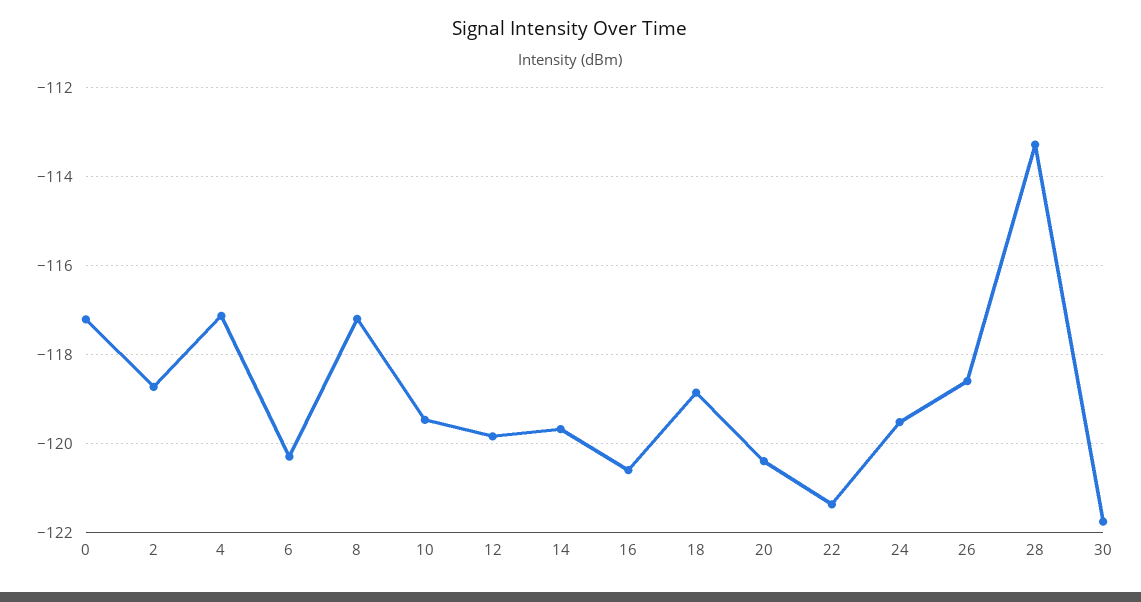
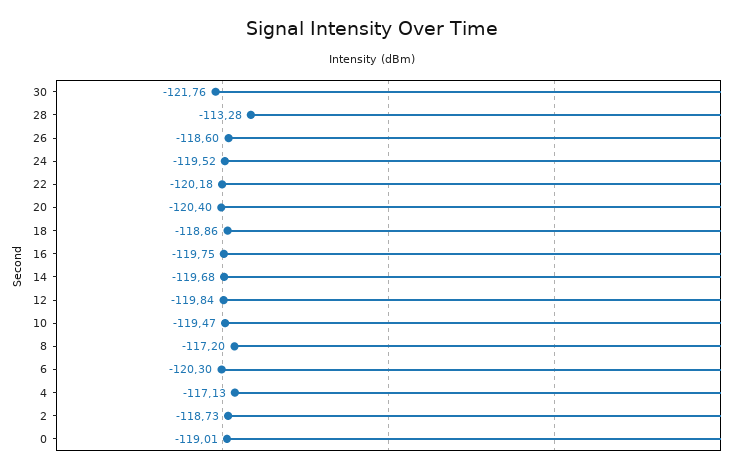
  {
-   "0": -117.2,
+   "0": -119.01,
    "2": -118.73,
    "4": -117.13,
    "6": -120.3,
    "8": -117.2,
    "10": -119.47,
    "12": -119.84,
    "14": -119.68,
-   "16": -120.6,
+   "16": -119.75,
    "18": -118.86,
    "20": -120.4,
-   "22": -121.4,
+   "22": -120.18,
    "24": -119.52,
    "26": -118.6,
    "28": -113.28,
    "30": -121.76
  }

